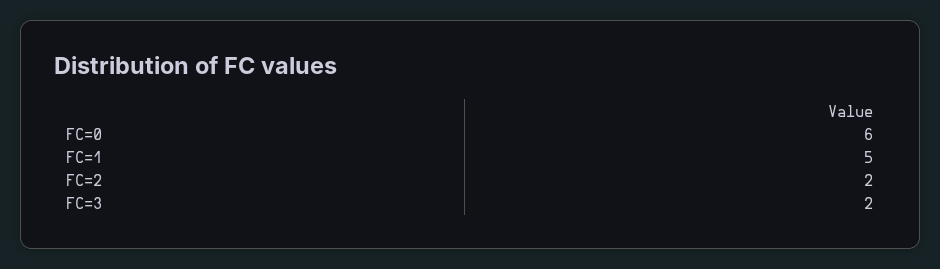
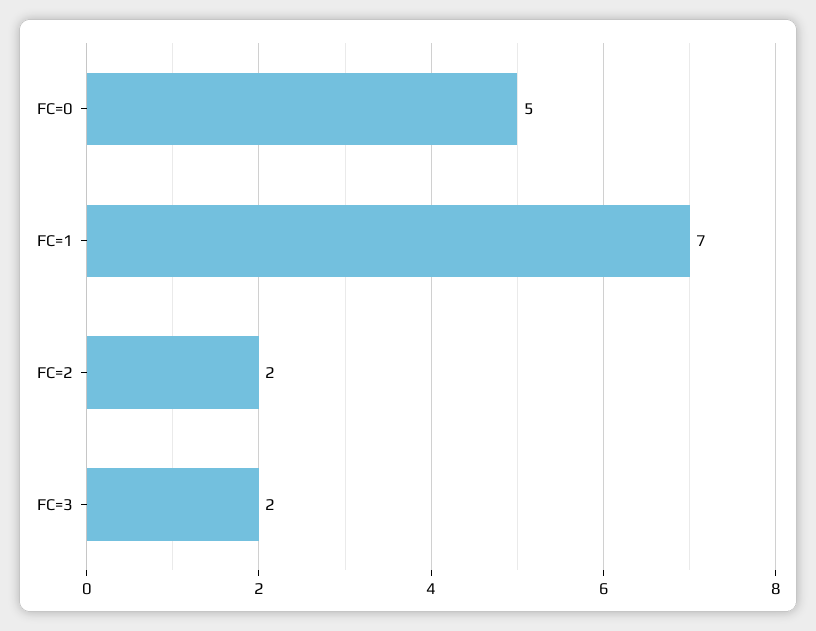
  {
-   "FC=0": 6,
+   "FC=0": 5,
-   "FC=1": 5,
+   "FC=1": 7,
    "FC=2": 2,
    "FC=3": 2
  }

